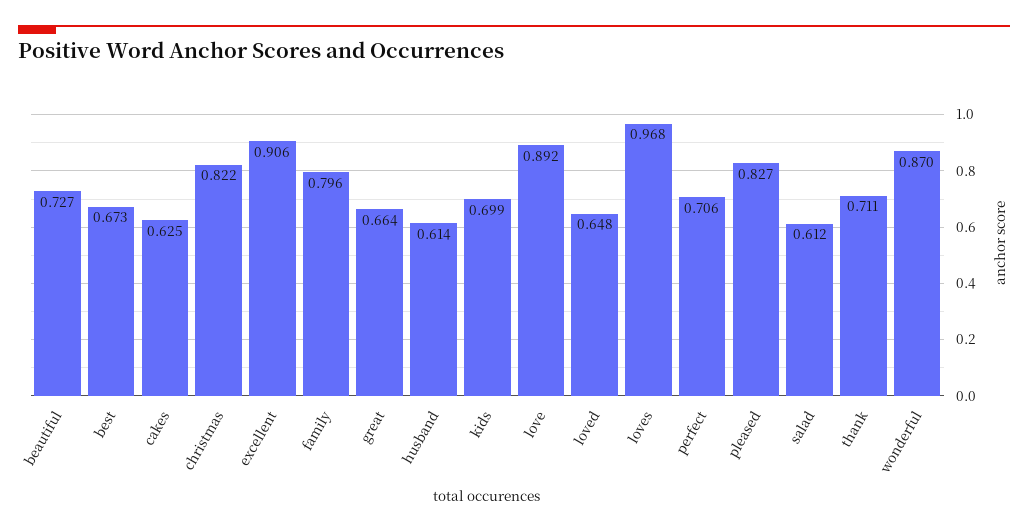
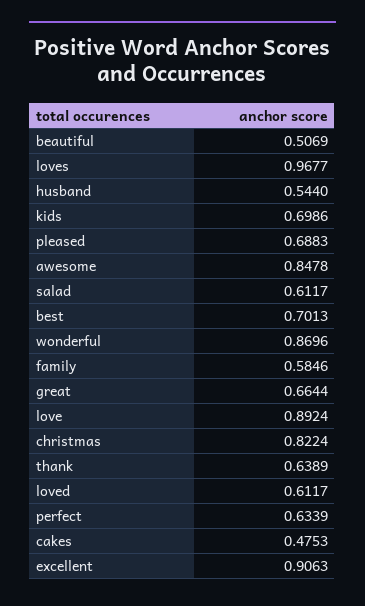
  {
-   "beautiful": 0.727,
+   "beautiful": 0.5069,
-   "best": 0.673,
+   "best": 0.7013,
-   "cakes": 0.625,
+   "cakes": 0.4753,
    "christmas": 0.8224,
    "excellent": 0.9063,
-   "family": 0.796,
+   "family": 0.5846,
    "great": 0.6644,
-   "husband": 0.614,
+   "husband": 0.544,
    "kids": 0.6986,
    "love": 0.8924,
-   "loved": 0.648,
+   "loved": 0.6117,
    "loves": 0.9677,
-   "perfect": 0.706,
+   "perfect": 0.6339,
-   "pleased": 0.827,
+   "pleased": 0.6883,
    "salad": 0.6117,
-   "thank": 0.711,
+   "thank": 0.6389,
-   "wonderful": 0.8696
+   "wonderful": 0.8696,
+   "awesome": 0.8478
  }

